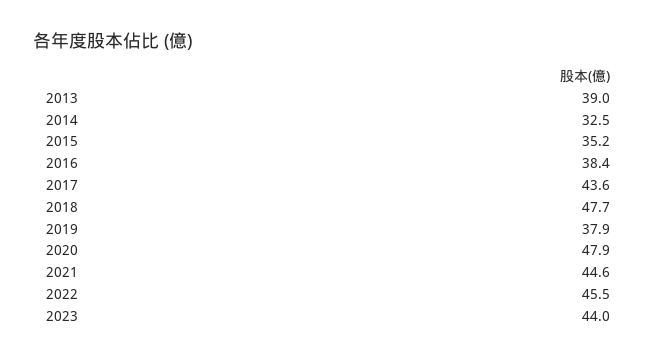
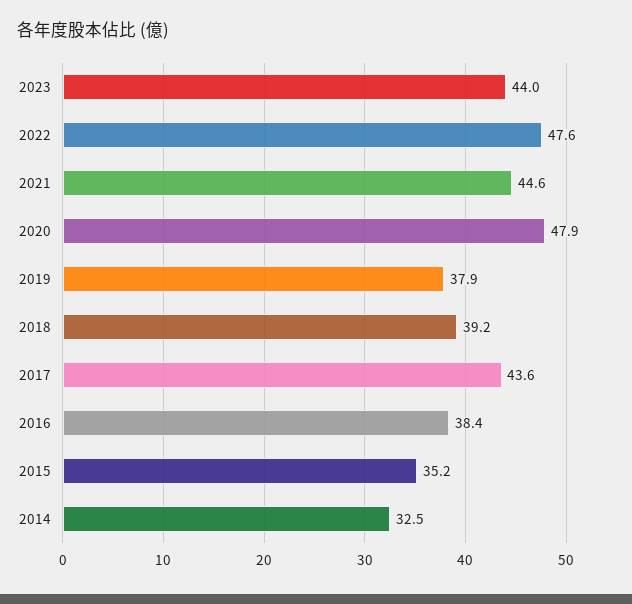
  {
-   "2013": 39,
    "2014": 32.5,
    "2015": 35.2,
    "2016": 38.4,
    "2017": 43.6,
-   "2018": 47.7,
+   "2018": 39.2,
    "2019": 37.9,
    "2020": 47.9,
    "2021": 44.6,
-   "2022": 45.5,
+   "2022": 47.6,
    "2023": 44
  }

